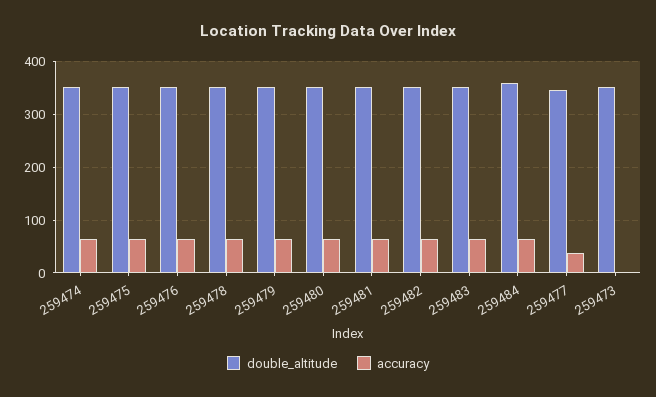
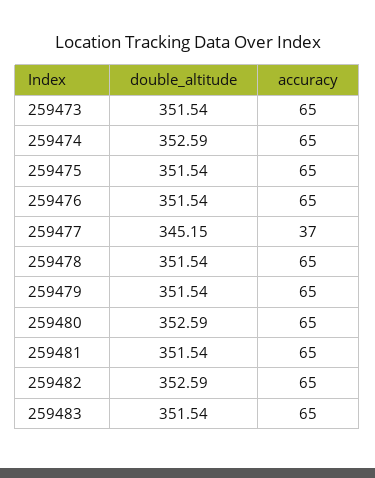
  {
    "double_altitude": {
      "259474": 352.59,
      "259475": 351.54,
      "259476": 351.54,
      "259478": 351.54,
      "259479": 351.54,
      "259480": 352.59,
      "259481": 351.54,
      "259482": 352.59,
      "259483": 351.54,
-     "259484": 360,
      "259477": 345.15,
      "259473": 351.54
    },
    "accuracy": {
      "259474": 65,
      "259475": 65,
      "259476": 65,
      "259478": 65,
      "259479": 65,
      "259480": 65,
      "259481": 65,
      "259482": 65,
      "259483": 65,
-     "259484": 60,
      "259477": 37,
-     "259473": 0
+     "259473": 65
    }
  }

